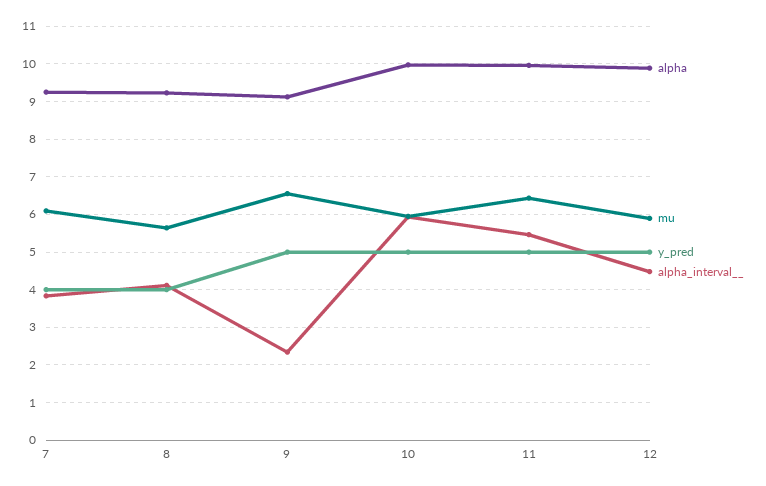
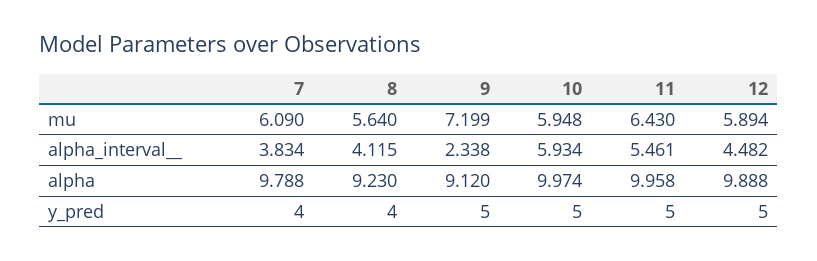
  {
    "alpha": {
-     "7": 9.2,
+     "7": 9.788,
      "8": 9.23,
      "9": 9.12,
      "10": 9.974,
      "11": 9.958,
      "12": 9.888
    },
    "mu": {
      "7": 6.09,
      "8": 5.64,
-     "9": 6.6,
+     "9": 7.199,
      "10": 5.948,
      "11": 6.43,
      "12": 5.894
    },
    "y_pred": {
      "7": 4,
      "8": 4,
      "9": 5,
      "10": 5,
      "11": 5,
      "12": 5
    },
    "alpha_interval__": {
      "7": 3.834,
      "8": 4.115,
      "9": 2.338,
      "10": 5.934,
      "11": 5.461,
      "12": 4.482
    }
  }

